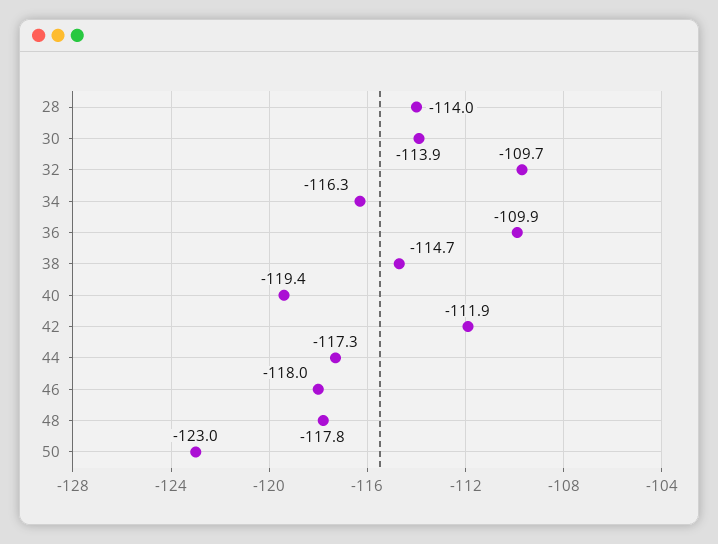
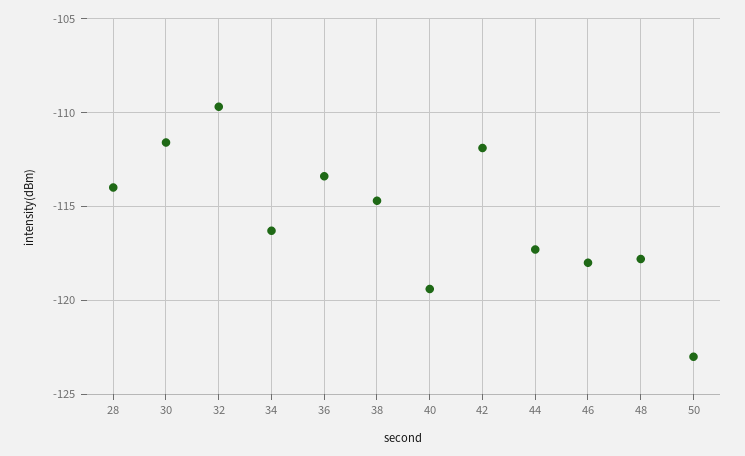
  {
    "28": -114,
-   "30": -113.9,
+   "30": -111.5,
    "32": -109.7,
    "34": -116.3,
-   "36": -109.9,
+   "36": -113.5,
    "38": -114.7,
    "40": -119.4,
    "42": -111.9,
    "44": -117.3,
    "46": -118,
    "48": -117.8,
    "50": -123
  }

